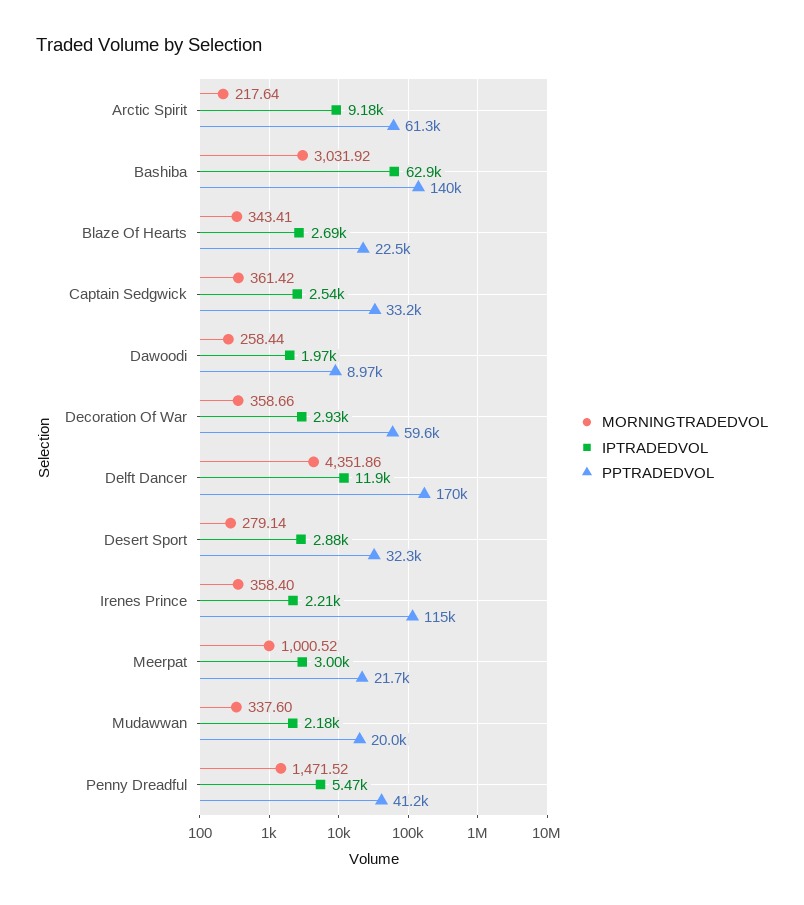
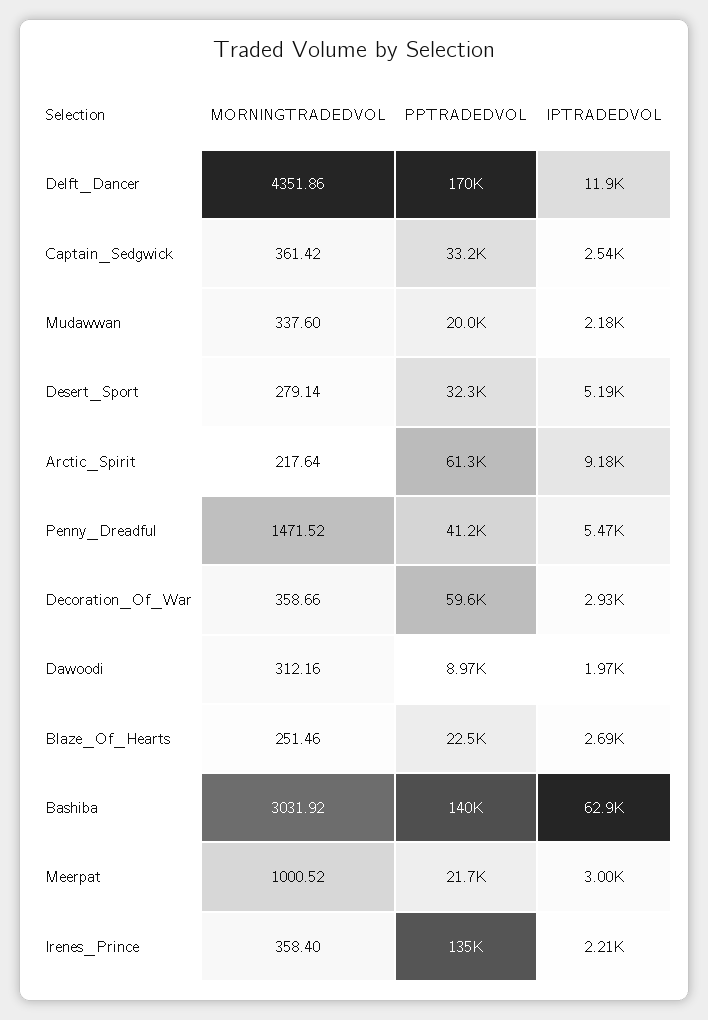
  {
    "MORNINGTRADEDVOL": {
      "Arctic Spirit": 217.64,
      "Bashiba": 3031.92,
-     "Blaze Of Hearts": 343.41,
+     "Blaze Of Hearts": 251.46,
      "Captain Sedgwick": 361.42,
-     "Dawoodi": 258.44,
+     "Dawoodi": 312.16,
      "Decoration Of War": 358.66,
      "Delft Dancer": 4351.86,
      "Desert Sport": 279.14,
      "Irenes Prince": 358.4,
      "Meerpat": 1000.52,
      "Mudawwan": 337.6,
      "Penny Dreadful": 1471.52
    },
    "IPTRADEDVOL": {
      "Arctic Spirit": 9180,
      "Bashiba": 62900,
      "Blaze Of Hearts": 2690,
      "Captain Sedgwick": 2540,
      "Dawoodi": 1970,
      "Decoration Of War": 2930,
      "Delft Dancer": 11900,
-     "Desert Sport": 2880,
+     "Desert Sport": 5190,
      "Irenes Prince": 2210,
      "Meerpat": 3000,
      "Mudawwan": 2180,
      "Penny Dreadful": 5470
    },
    "PPTRADEDVOL": {
      "Arctic Spirit": 61300,
      "Bashiba": 140000,
      "Blaze Of Hearts": 22500,
      "Captain Sedgwick": 33200,
      "Dawoodi": 8970,
      "Decoration Of War": 59600,
      "Delft Dancer": 170000,
      "Desert Sport": 32300,
-     "Irenes Prince": 115000,
+     "Irenes Prince": 135000,
      "Meerpat": 21700,
      "Mudawwan": 20000,
      "Penny Dreadful": 41200
    }
  }

